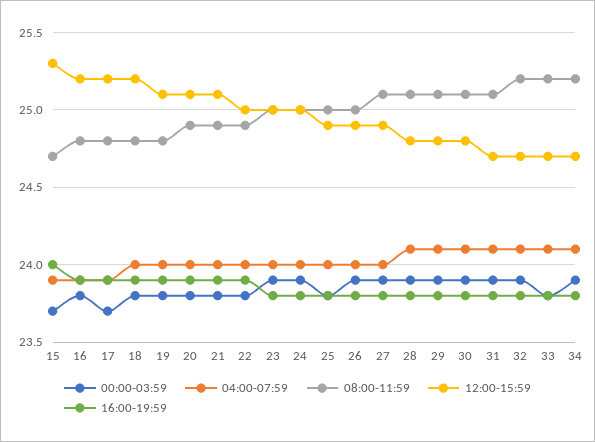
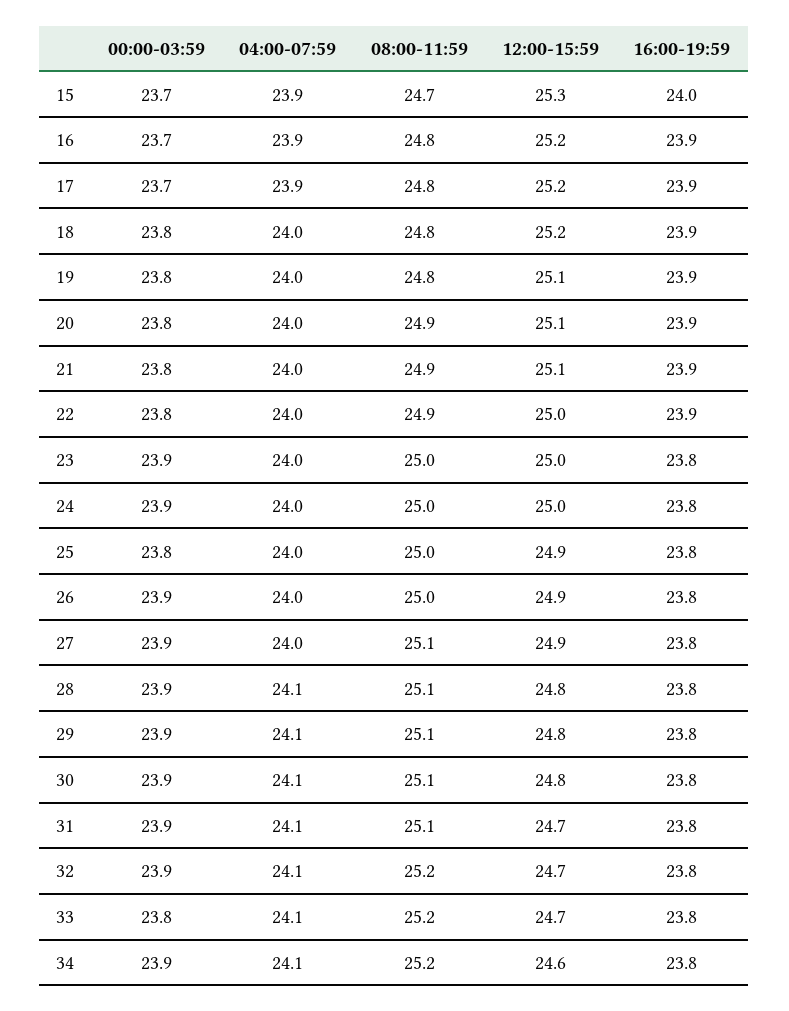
  {
    "00:00-03:59": {
      "15": 23.7,
-     "16": 23.8,
+     "16": 23.7,
      "17": 23.7,
      "18": 23.8,
      "19": 23.8,
      "20": 23.8,
      "21": 23.8,
      "22": 23.8,
      "23": 23.9,
      "24": 23.9,
      "25": 23.8,
      "26": 23.9,
      "27": 23.9,
      "28": 23.9,
      "29": 23.9,
      "30": 23.9,
      "31": 23.9,
      "32": 23.9,
      "33": 23.8,
      "34": 23.9
    },
    "04:00-07:59": {
      "15": 23.9,
      "16": 23.9,
      "17": 23.9,
      "18": 24,
      "19": 24,
      "20": 24,
      "21": 24,
      "22": 24,
      "23": 24,
      "24": 24,
      "25": 24,
      "26": 24,
      "27": 24,
      "28": 24.1,
      "29": 24.1,
      "30": 24.1,
      "31": 24.1,
      "32": 24.1,
      "33": 24.1,
      "34": 24.1
    },
    "08:00-11:59": {
      "15": 24.7,
      "16": 24.8,
      "17": 24.8,
      "18": 24.8,
      "19": 24.8,
      "20": 24.9,
      "21": 24.9,
      "22": 24.9,
      "23": 25,
      "24": 25,
      "25": 25,
      "26": 25,
      "27": 25.1,
      "28": 25.1,
      "29": 25.1,
      "30": 25.1,
      "31": 25.1,
      "32": 25.2,
      "33": 25.2,
      "34": 25.2
    },
    "12:00-15:59": {
      "15": 25.3,
      "16": 25.2,
      "17": 25.2,
      "18": 25.2,
      "19": 25.1,
      "20": 25.1,
      "21": 25.1,
      "22": 25,
      "23": 25,
      "24": 25,
      "25": 24.9,
      "26": 24.9,
      "27": 24.9,
      "28": 24.8,
      "29": 24.8,
      "30": 24.8,
      "31": 24.7,
      "32": 24.7,
      "33": 24.7,
-     "34": 24.7
+     "34": 24.6
    },
    "16:00-19:59": {
      "15": 24,
      "16": 23.9,
      "17": 23.9,
      "18": 23.9,
      "19": 23.9,
      "20": 23.9,
      "21": 23.9,
      "22": 23.9,
      "23": 23.8,
      "24": 23.8,
      "25": 23.8,
      "26": 23.8,
      "27": 23.8,
      "28": 23.8,
      "29": 23.8,
      "30": 23.8,
      "31": 23.8,
      "32": 23.8,
      "33": 23.8,
      "34": 23.8
    }
  }

